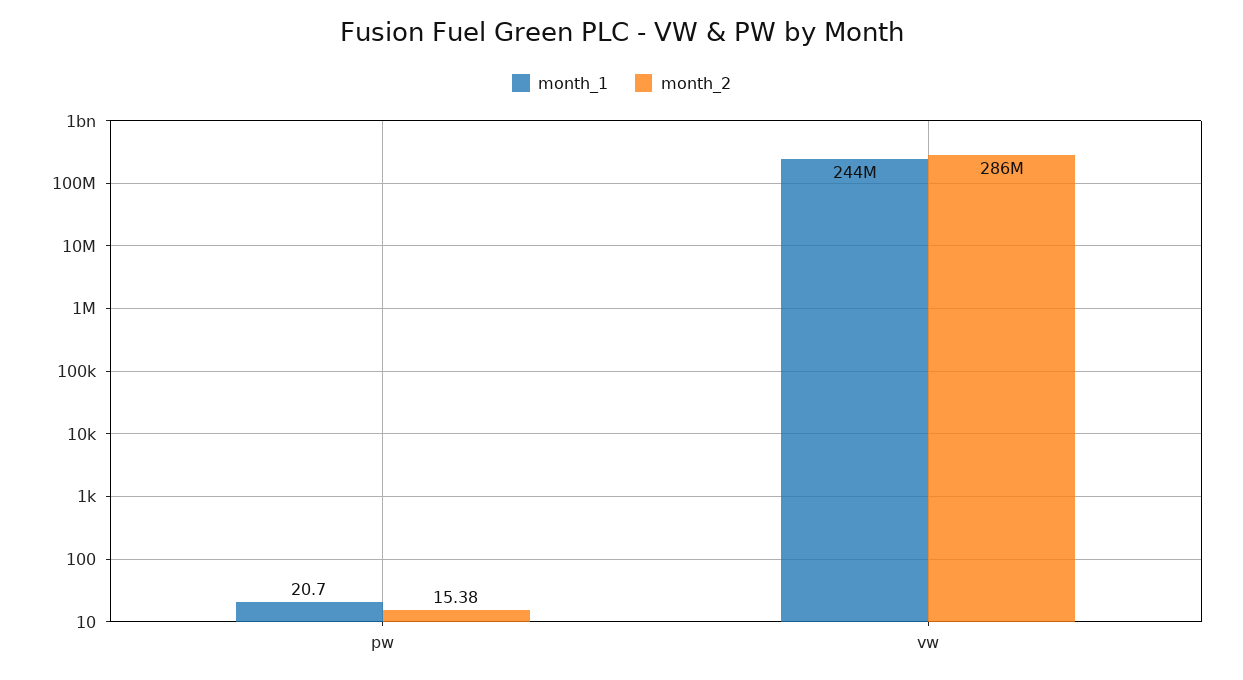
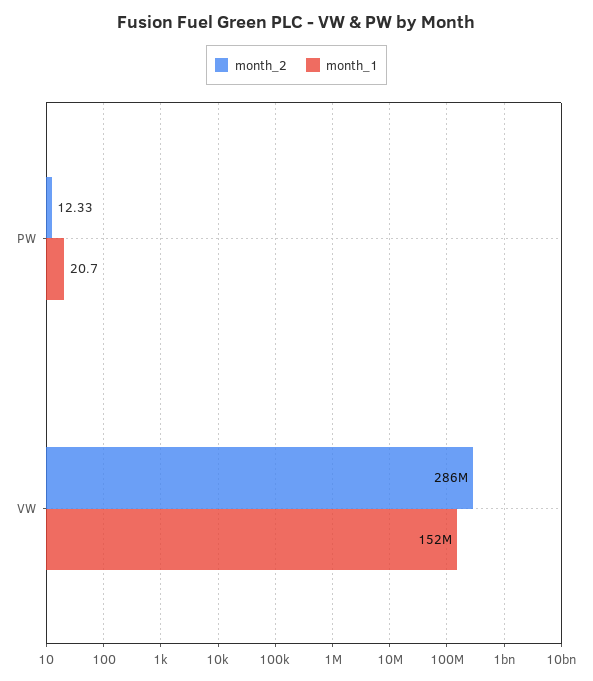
  {
    "month_1": {
      "pw": 20.7,
-     "vw": 244000000
+     "vw": 152000000
    },
    "month_2": {
-     "pw": 15.38,
+     "pw": 12.33,
      "vw": 286000000
    }
  }

